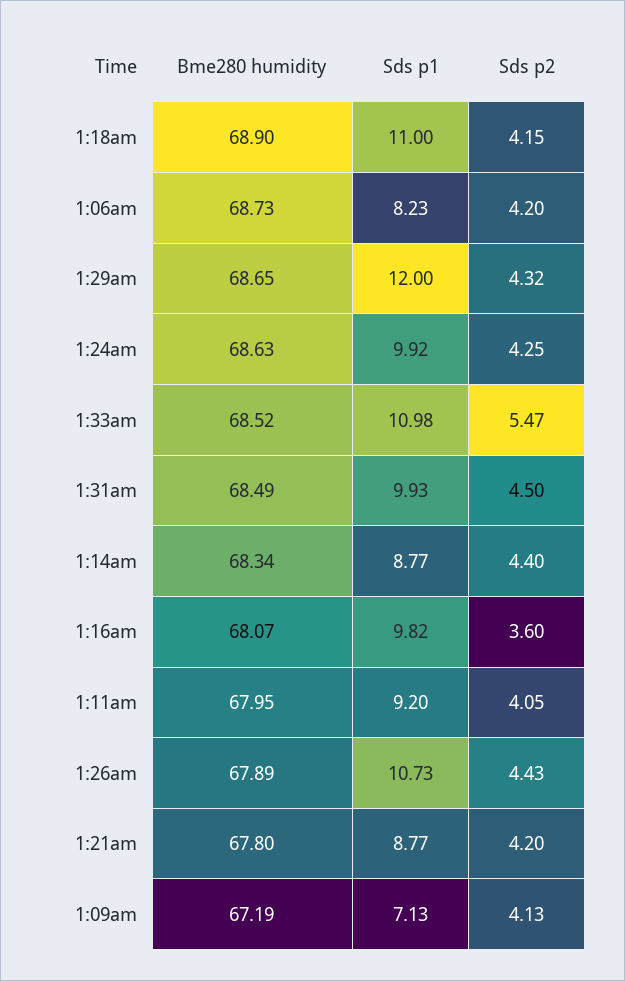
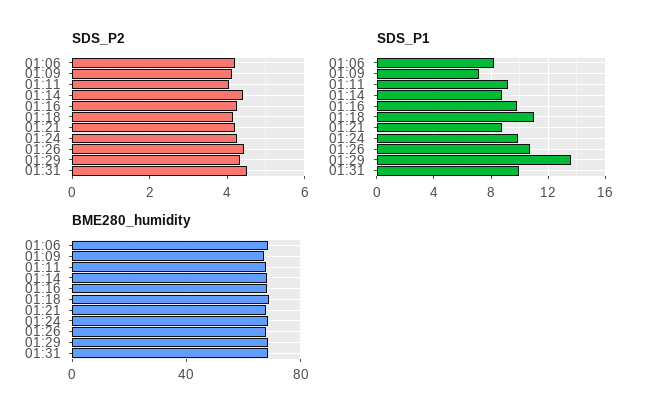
  {
    "Bme280 humidity": {
      "1:18am": 68.9,
      "1:06am": 68.73,
      "1:29am": 68.65,
      "1:24am": 68.63,
-     "1:33am": 68.52,
      "1:31am": 68.49,
      "1:14am": 68.34,
      "1:16am": 68.07,
      "1:11am": 67.95,
      "1:26am": 67.89,
      "1:21am": 67.8,
      "1:09am": 67.19
    },
    "Sds p1": {
      "1:18am": 11,
      "1:06am": 8.23,
-     "1:29am": 12,
+     "1:29am": 13.5,
      "1:24am": 9.92,
-     "1:33am": 10.98,
      "1:31am": 9.93,
      "1:14am": 8.77,
      "1:16am": 9.82,
      "1:11am": 9.2,
      "1:26am": 10.73,
      "1:21am": 8.77,
      "1:09am": 7.13
    },
    "Sds p2": {
      "1:18am": 4.15,
      "1:06am": 4.2,
      "1:29am": 4.32,
      "1:24am": 4.25,
-     "1:33am": 5.47,
      "1:31am": 4.5,
      "1:14am": 4.4,
-     "1:16am": 3.6,
+     "1:16am": 4.2,
      "1:11am": 4.05,
      "1:26am": 4.43,
      "1:21am": 4.2,
      "1:09am": 4.13
    }
  }

